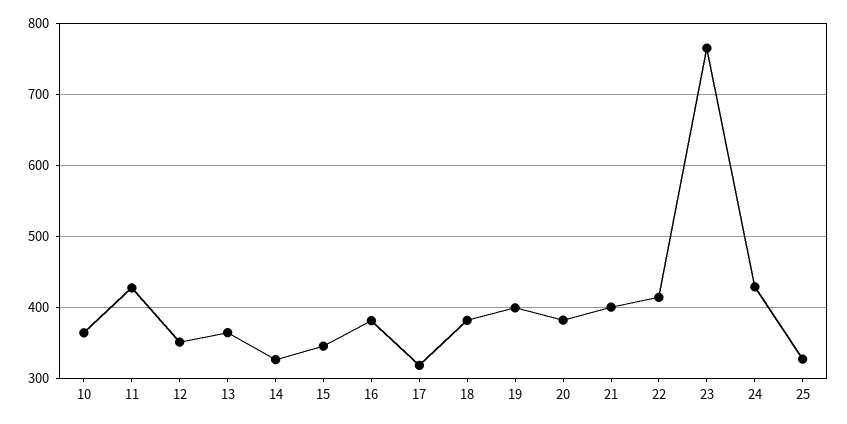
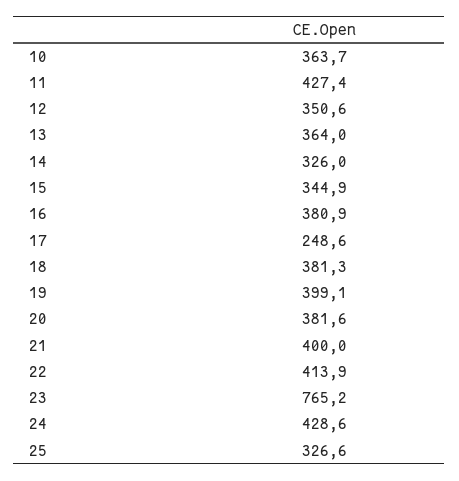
  {
    "10": 363.7,
    "11": 427.4,
    "12": 350.6,
    "13": 364,
    "14": 326,
    "15": 344.9,
    "16": 380.9,
-   "17": 320,
+   "17": 248.6,
    "18": 381.3,
    "19": 399.1,
    "20": 381.6,
    "21": 400,
    "22": 413.9,
    "23": 765.2,
    "24": 428.6,
    "25": 326.6
  }

